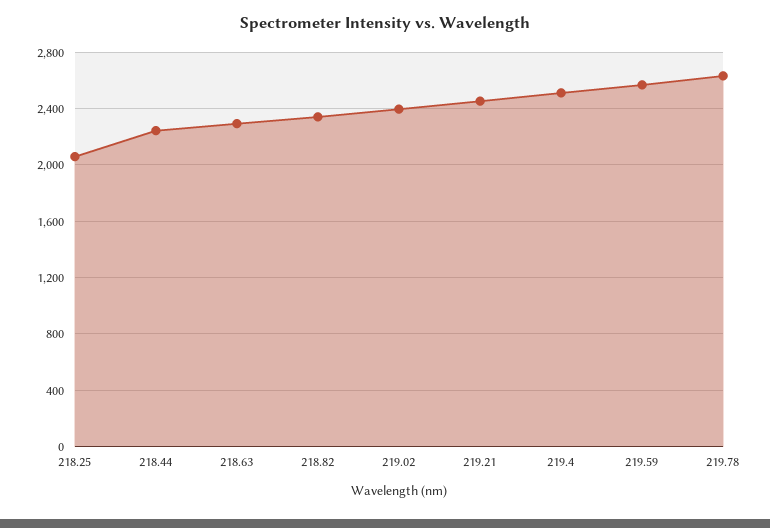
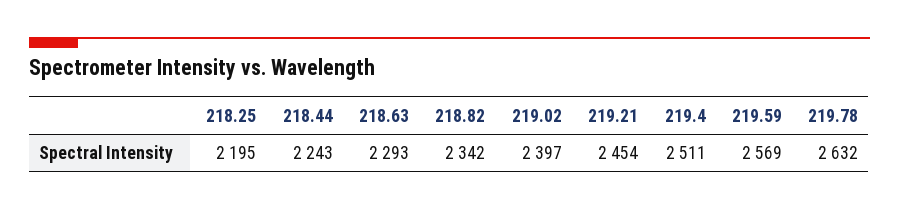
  {
-   "218.25": 2050,
+   "218.25": 2195,
    "218.44": 2243,
    "218.63": 2293,
    "218.82": 2342,
    "219.02": 2397,
    "219.21": 2454,
    "219.4": 2511,
    "219.59": 2569,
    "219.78": 2632
  }

